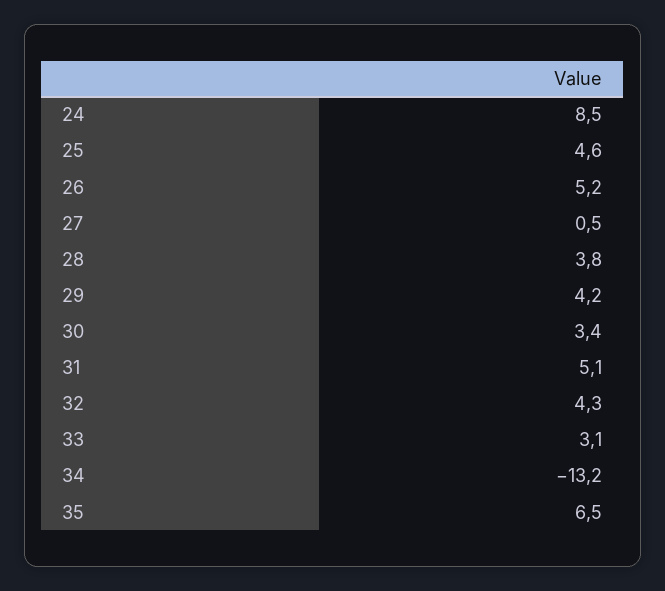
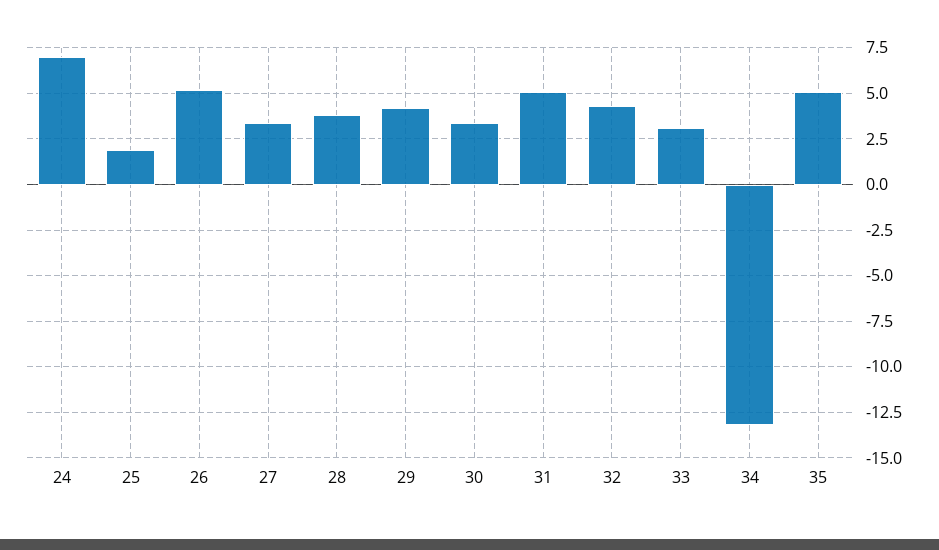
  {
-   "24": 8.5,
+   "24": 7,
-   "25": 4.6,
+   "25": 2,
    "26": 5.2,
-   "27": 0.5,
+   "27": 3.5,
    "28": 3.8,
    "29": 4.2,
    "30": 3.4,
    "31": 5.1,
    "32": 4.3,
    "33": 3.1,
    "34": -13.2,
-   "35": 6.5
+   "35": 5
  }

